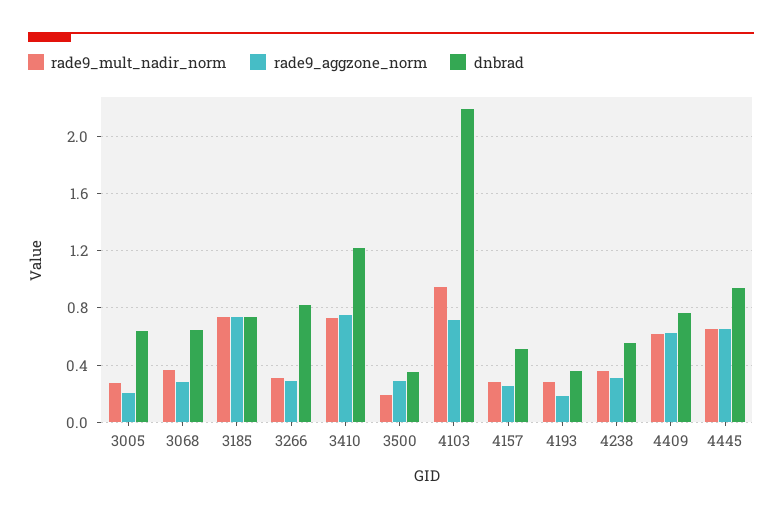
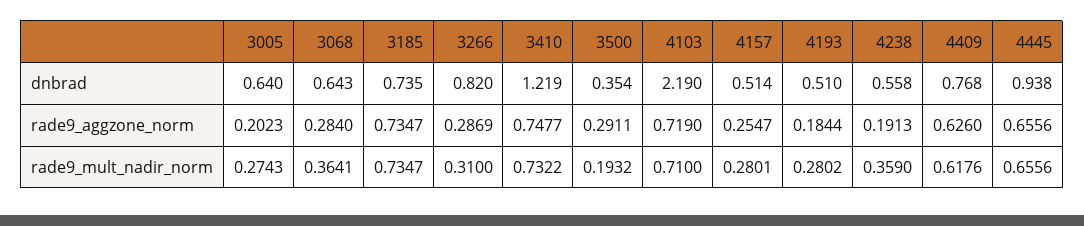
  {
    "rade9_mult_nadir_norm": {
      "3005": 0.2743,
      "3068": 0.3641,
      "3185": 0.7347,
      "3266": 0.31,
      "3410": 0.7322,
      "3500": 0.1932,
-     "4103": 0.95,
+     "4103": 0.71,
      "4157": 0.2801,
      "4193": 0.2802,
      "4238": 0.359,
      "4409": 0.6176,
      "4445": 0.6556
    },
    "rade9_aggzone_norm": {
      "3005": 0.2023,
      "3068": 0.284,
      "3185": 0.7347,
      "3266": 0.2869,
      "3410": 0.7477,
      "3500": 0.2911,
      "4103": 0.719,
      "4157": 0.2547,
      "4193": 0.1844,
-     "4238": 0.3,
+     "4238": 0.1913,
      "4409": 0.626,
      "4445": 0.6556
    },
    "dnbrad": {
      "3005": 0.64,
      "3068": 0.643,
      "3185": 0.735,
      "3266": 0.82,
      "3410": 1.219,
      "3500": 0.354,
      "4103": 2.19,
      "4157": 0.514,
-     "4193": 0.35,
+     "4193": 0.51,
      "4238": 0.558,
      "4409": 0.768,
      "4445": 0.938
    }
  }

